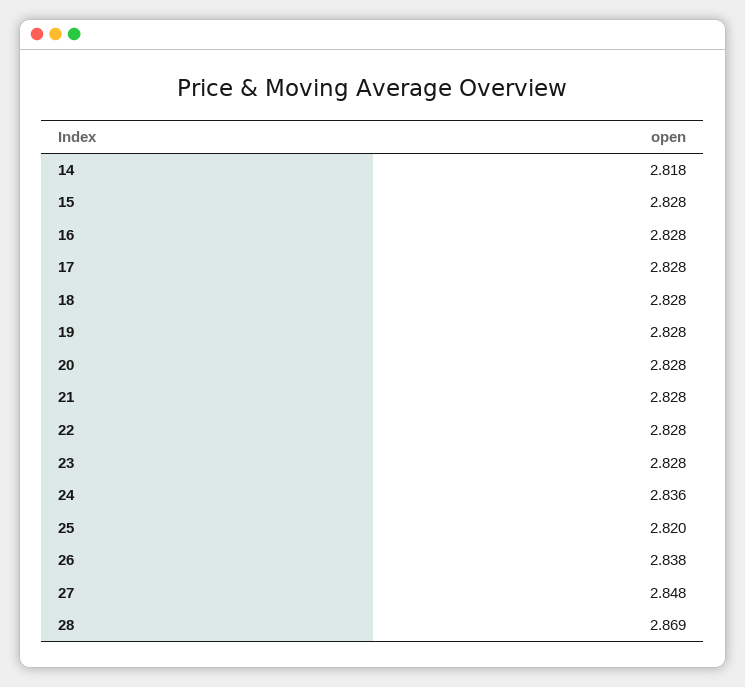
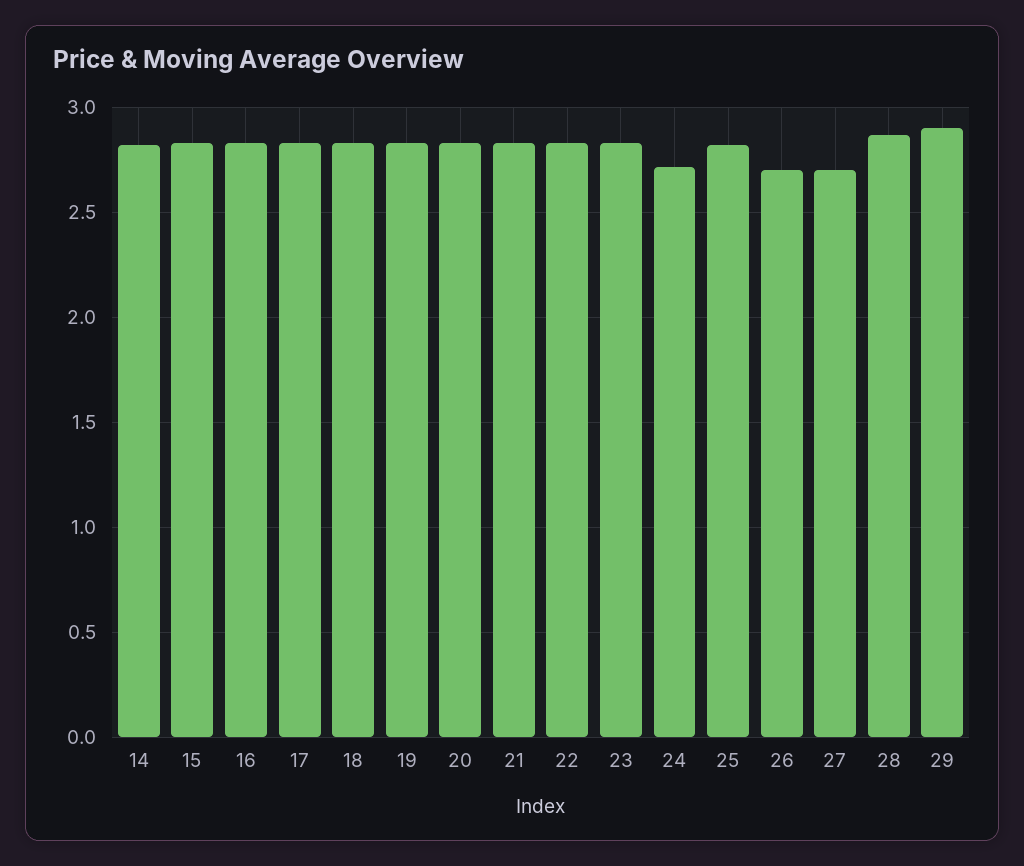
  {
    "14": 2.818,
    "15": 2.828,
    "16": 2.828,
    "17": 2.828,
    "18": 2.828,
    "19": 2.828,
    "20": 2.828,
    "21": 2.828,
    "22": 2.828,
    "23": 2.828,
-   "24": 2.836,
+   "24": 2.7,
    "25": 2.82,
-   "26": 2.838,
+   "26": 2.7,
-   "27": 2.848,
+   "27": 2.7,
-   "28": 2.869
+   "28": 2.869,
+   "29": 2.9
  }

